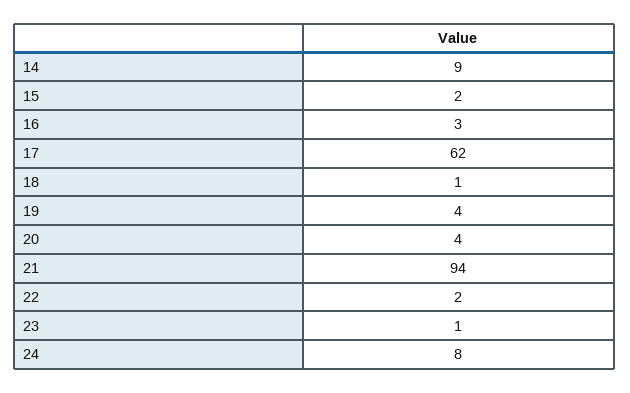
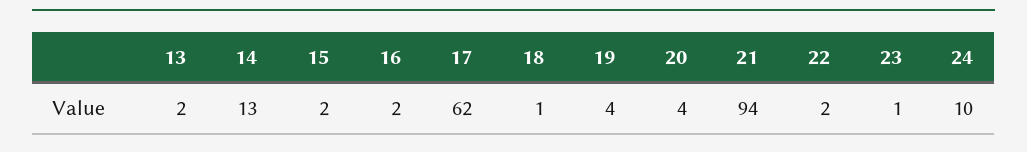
  {
-   "14": 9,
+   "14": 13,
    "15": 2,
-   "16": 3,
+   "16": 2,
    "17": 62,
    "18": 1,
    "19": 4,
    "20": 4,
    "21": 94,
    "22": 2,
    "23": 1,
-   "24": 8
+   "24": 10,
+   "13": 2
  }

